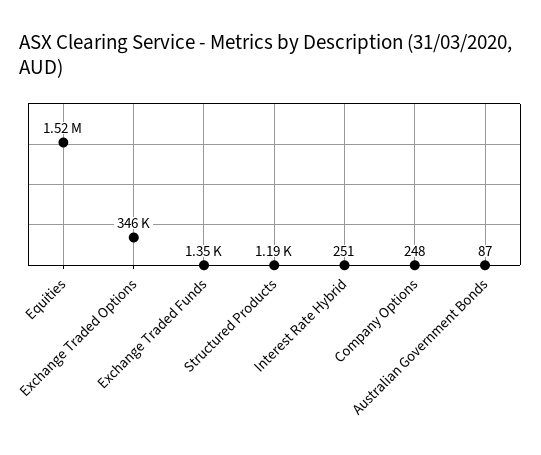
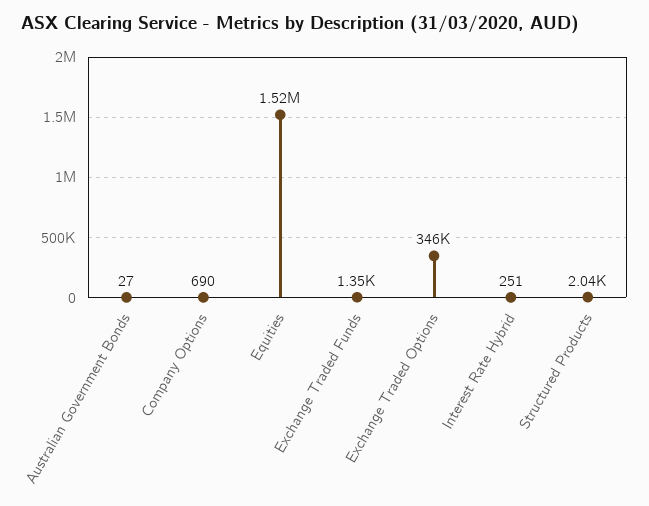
  {
    "Equities": 1520000,
    "Exchange Traded Options": 346000,
    "Exchange Traded Funds": 1350,
-   "Structured Products": 1190,
+   "Structured Products": 2040,
    "Interest Rate Hybrid": 251,
-   "Company Options": 248,
+   "Company Options": 690,
-   "Australian Government Bonds": 87
+   "Australian Government Bonds": 27
  }

